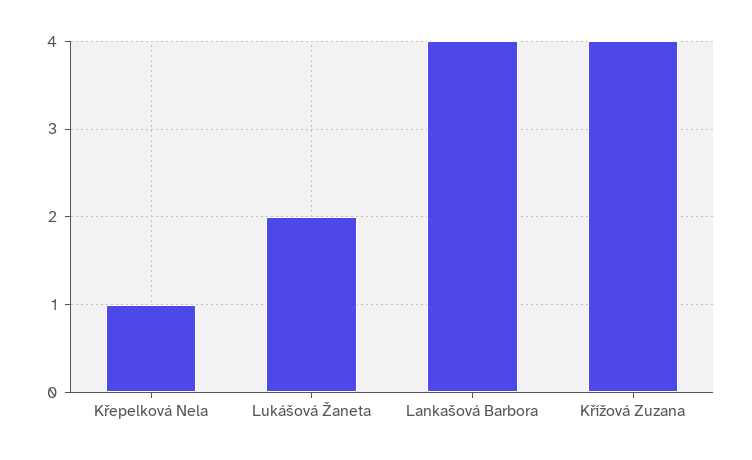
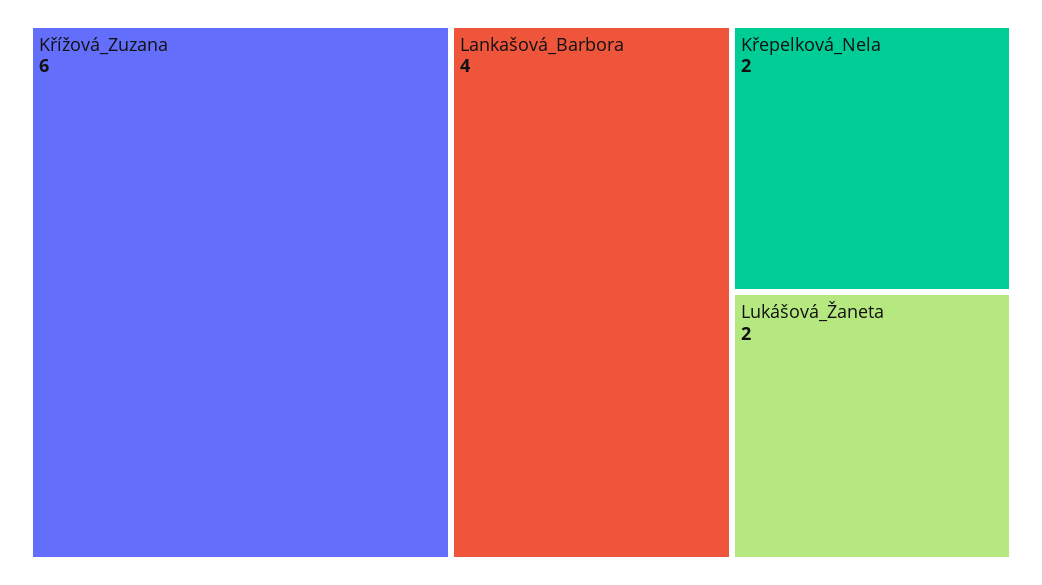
  {
-   "Křepelková Nela": 1,
+   "Křepelková Nela": 2,
    "Lukášová Žaneta": 2,
    "Lankašová Barbora": 4,
-   "Křížová Zuzana": 4
+   "Křížová Zuzana": 6
  }

